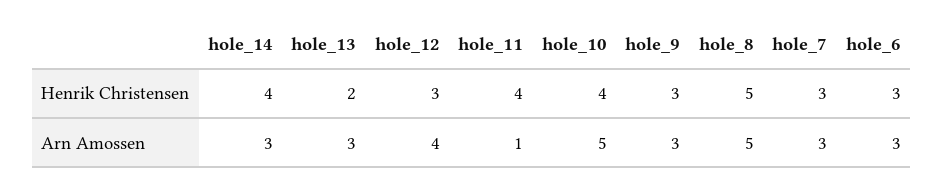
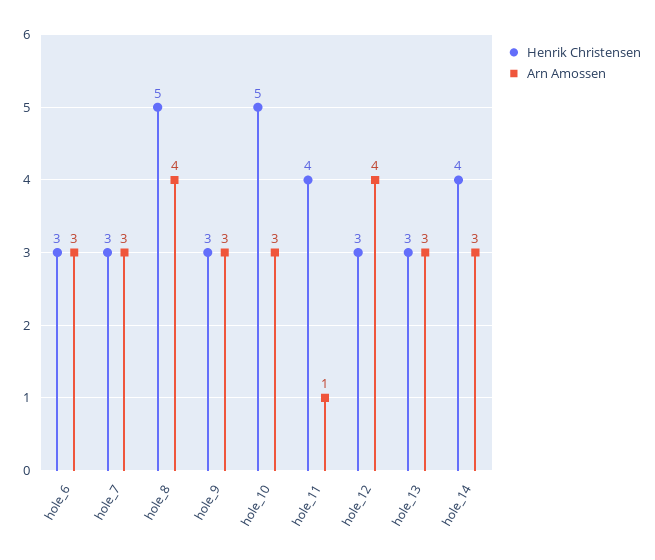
  {
    "Henrik Christensen": {
      "hole_14": 4,
-     "hole_13": 2,
+     "hole_13": 3,
      "hole_12": 3,
      "hole_11": 4,
-     "hole_10": 4,
+     "hole_10": 5,
      "hole_9": 3,
      "hole_8": 5,
      "hole_7": 3,
      "hole_6": 3
    },
    "Arn Amossen": {
      "hole_14": 3,
      "hole_13": 3,
      "hole_12": 4,
      "hole_11": 1,
-     "hole_10": 5,
+     "hole_10": 3,
      "hole_9": 3,
-     "hole_8": 5,
+     "hole_8": 4,
      "hole_7": 3,
      "hole_6": 3
    }
  }

